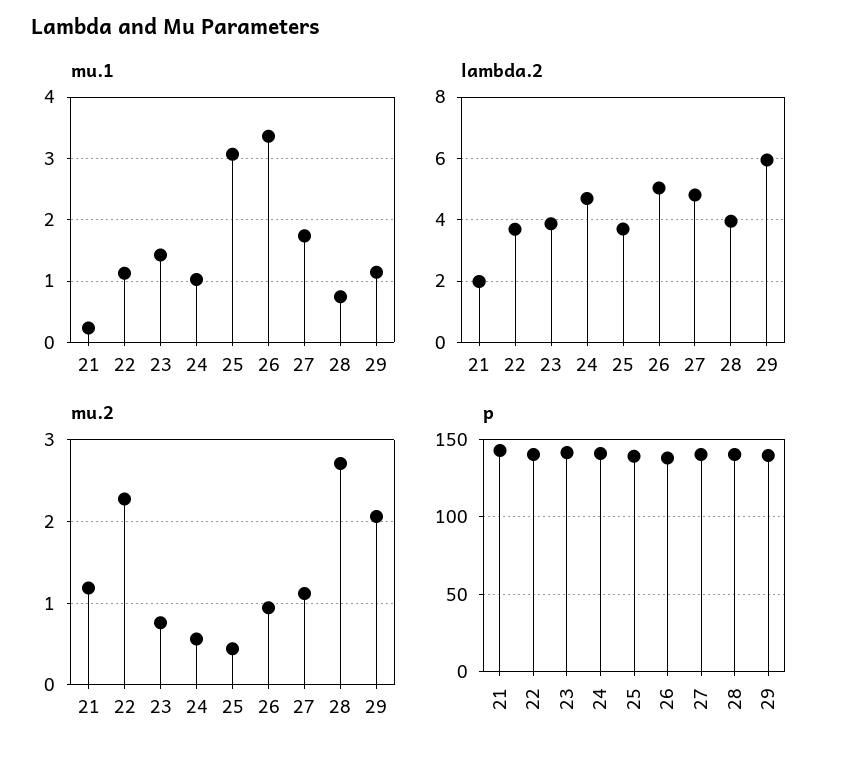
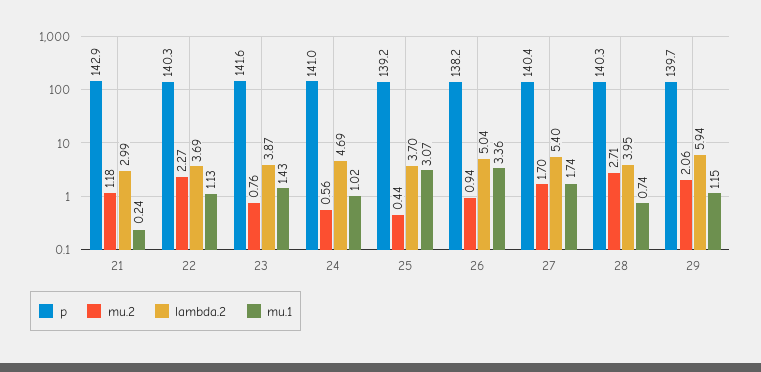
  {
    "mu.1": {
      "21": 0.24,
      "22": 1.13,
      "23": 1.43,
      "24": 1.02,
      "25": 3.07,
      "26": 3.36,
      "27": 1.74,
      "28": 0.74,
      "29": 1.15
    },
    "lambda.2": {
-     "21": 2,
+     "21": 2.99,
      "22": 3.69,
      "23": 3.87,
      "24": 4.69,
      "25": 3.7,
      "26": 5.04,
-     "27": 4.8,
+     "27": 5.4,
      "28": 3.95,
      "29": 5.94
    },
    "mu.2": {
      "21": 1.18,
      "22": 2.27,
      "23": 0.76,
      "24": 0.56,
      "25": 0.44,
      "26": 0.94,
-     "27": 1.1,
+     "27": 1.7,
      "28": 2.71,
      "29": 2.06
    },
    "p": {
      "21": 142.9,
      "22": 140.3,
      "23": 141.6,
      "24": 141,
      "25": 139.2,
      "26": 138.2,
      "27": 140.4,
      "28": 140.3,
      "29": 139.7
    }
  }

